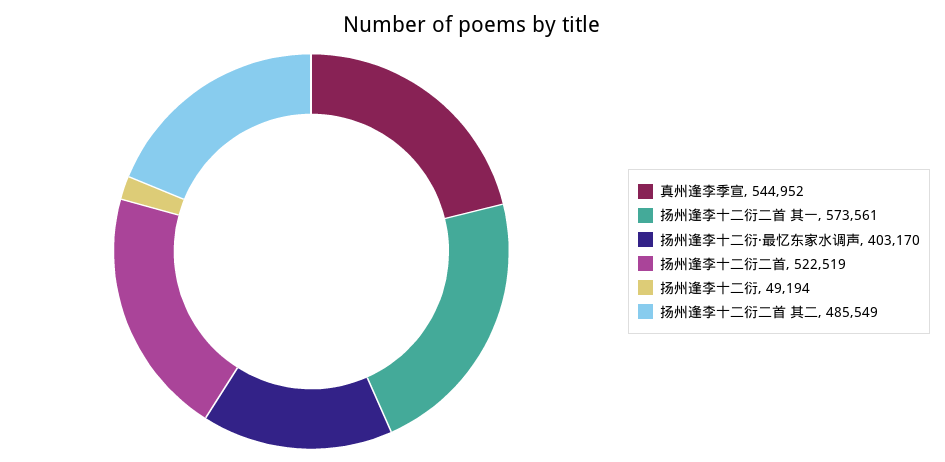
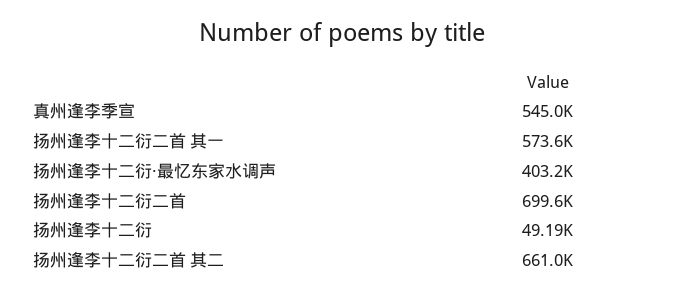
  {
    "真州逢李季宣": 544952,
    "扬州逢李十二衍二首 其一": 573561,
    "扬州逢李十二衍·最忆东家水调声": 403170,
-   "扬州逢李十二衍二首": 522519,
+   "扬州逢李十二衍二首": 699600,
    "扬州逢李十二衍": 49194,
-   "扬州逢李十二衍二首 其二": 485549
+   "扬州逢李十二衍二首 其二": 661000
  }

